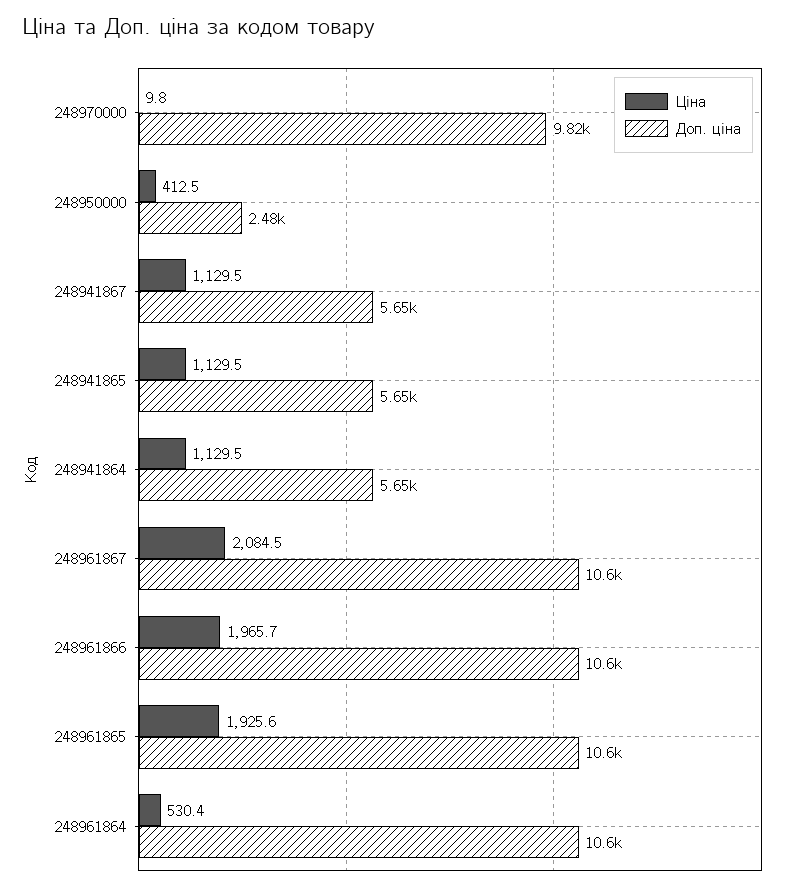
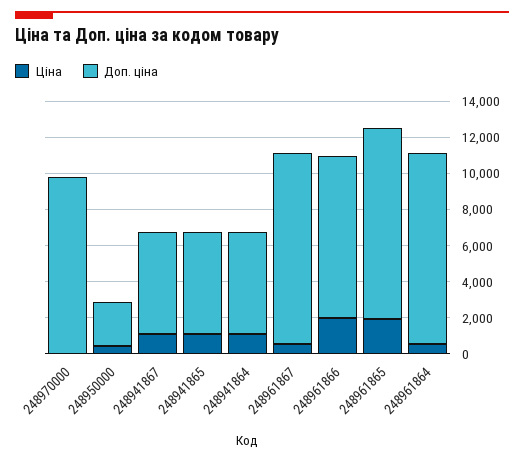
  {
    "Ціна": {
      "248970000": 9.8,
      "248950000": 412.5,
      "248941867": 1129.5,
      "248941865": 1129.5,
      "248941864": 1129.5,
-     "248961867": 2084.5,
+     "248961867": 500,
      "248961866": 1965.7,
      "248961865": 1925.6,
      "248961864": 530.4
    },
    "Доп. ціна": {
      "248970000": 9820,
      "248950000": 2480,
      "248941867": 5650,
      "248941865": 5650,
      "248941864": 5650,
      "248961867": 10600,
-     "248961866": 10600,
+     "248961866": 9000,
      "248961865": 10600,
      "248961864": 10600
    }
  }

